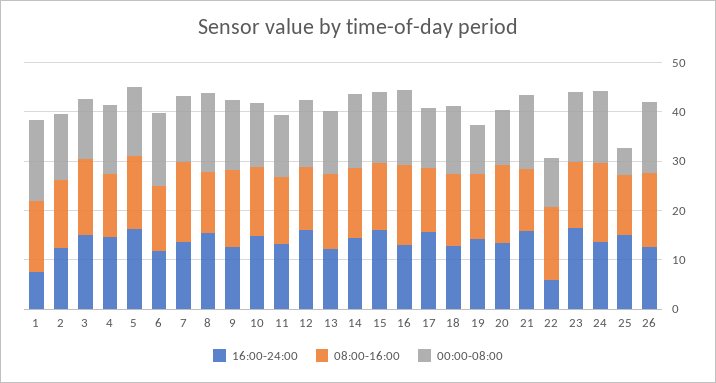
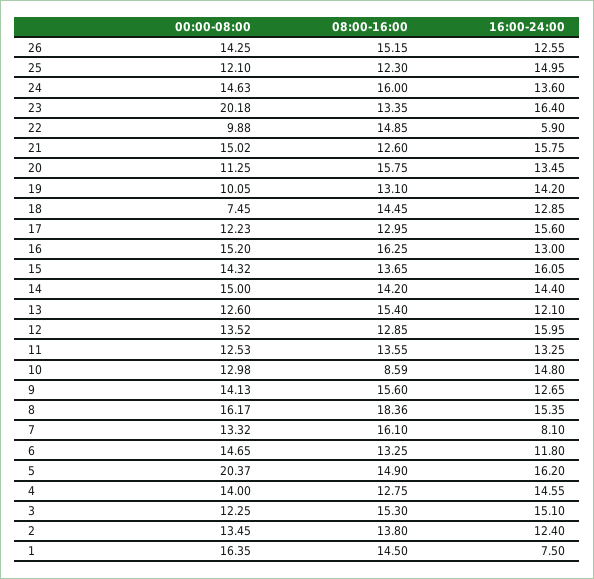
  {
    "16:00-24:00": {
      "1": 7.5,
      "2": 12.4,
      "3": 15.1,
      "4": 14.55,
      "5": 16.2,
      "6": 11.8,
-     "7": 14,
+     "7": 8.1,
      "8": 15.35,
      "9": 12.65,
      "10": 14.8,
      "11": 13.25,
      "12": 15.95,
      "13": 12.1,
      "14": 14.4,
      "15": 16.05,
      "16": 13,
      "17": 15.6,
      "18": 12.85,
      "19": 14.2,
      "20": 13.45,
      "21": 15.75,
      "22": 5.9,
      "23": 16.4,
      "24": 13.6,
      "25": 14.95,
      "26": 12.55
    },
    "08:00-16:00": {
      "1": 14.5,
      "2": 13.8,
      "3": 15.3,
      "4": 12.75,
      "5": 14.9,
      "6": 13.25,
      "7": 16.1,
-     "8": 12,
+     "8": 18.36,
      "9": 15.6,
-     "10": 14,
+     "10": 8.59,
      "11": 13.55,
      "12": 12.85,
      "13": 15.4,
      "14": 14.2,
      "15": 13.65,
      "16": 16.25,
      "17": 12.95,
      "18": 14.45,
      "19": 13.1,
      "20": 15.75,
      "21": 12.6,
      "22": 14.85,
      "23": 13.35,
      "24": 16,
      "25": 12.3,
      "26": 15.15
    },
    "00:00-08:00": {
      "1": 16.35,
      "2": 13.45,
      "3": 12.25,
      "4": 14,
-     "5": 14,
+     "5": 20.37,
      "6": 14.65,
      "7": 13.32,
      "8": 16.17,
      "9": 14.13,
      "10": 12.98,
      "11": 12.53,
      "12": 13.52,
      "13": 12.6,
      "14": 15,
      "15": 14.32,
      "16": 15.2,
      "17": 12.23,
-     "18": 14,
+     "18": 7.45,
      "19": 10.05,
      "20": 11.25,
      "21": 15.02,
      "22": 9.88,
-     "23": 14,
+     "23": 20.18,
      "24": 14.63,
-     "25": 6,
+     "25": 12.1,
      "26": 14.25
    }
  }

